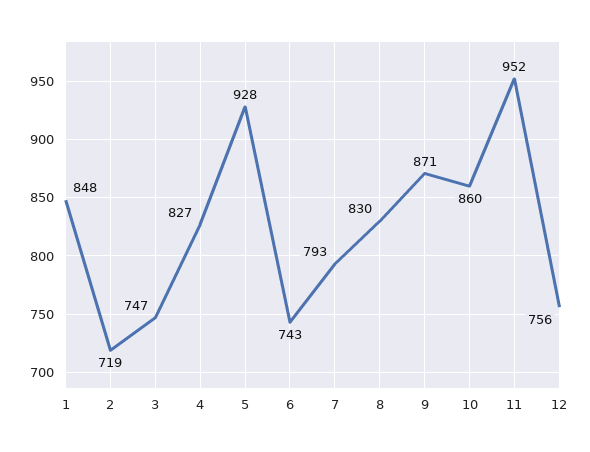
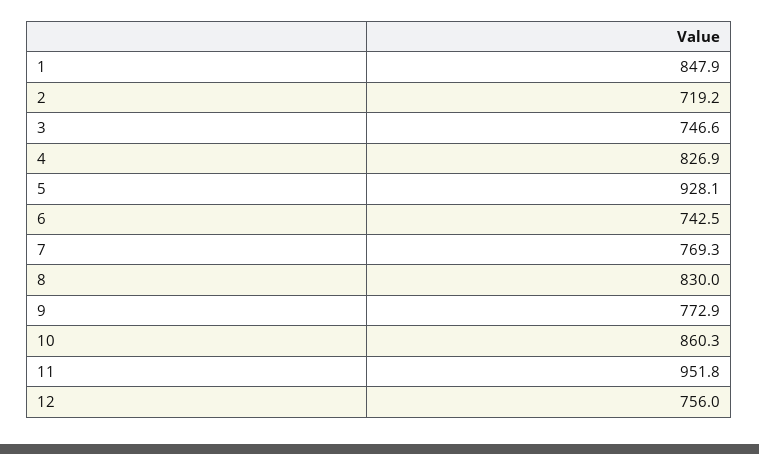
  {
    "1": 847.9,
    "2": 719.2,
    "3": 746.6,
    "4": 826.9,
    "5": 928.1,
    "6": 742.5,
-   "7": 793,
+   "7": 769.3,
    "8": 830,
-   "9": 871,
+   "9": 772.9,
    "10": 860.3,
    "11": 951.8,
    "12": 756
  }

